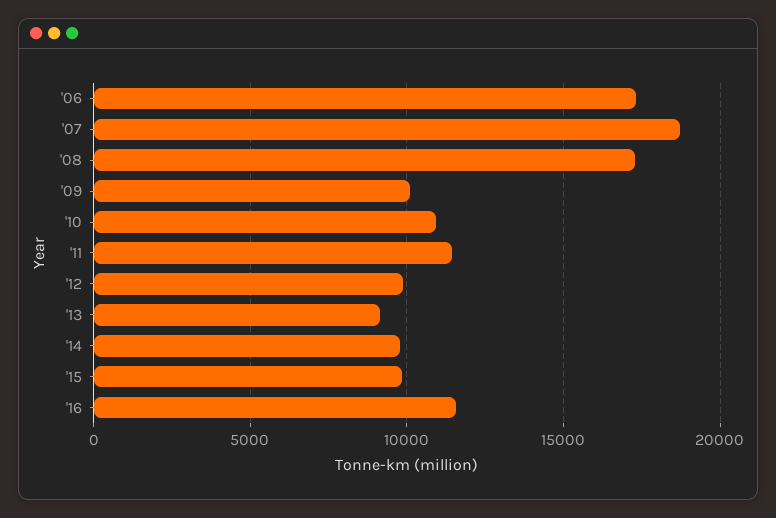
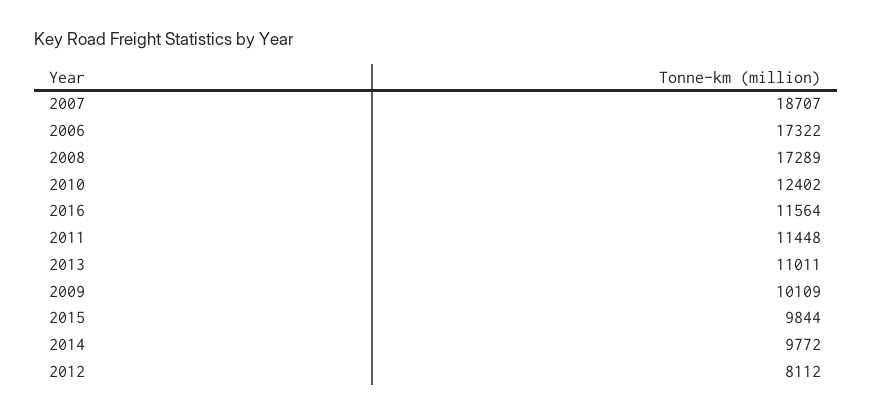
  {
    "'06": 17322,
    "'07": 18707,
    "'08": 17289,
    "'09": 10109,
-   "'10": 11000,
+   "'10": 12402,
    "'11": 11448,
-   "'12": 10000,
+   "'12": 8112,
-   "'13": 9000,
+   "'13": 11011,
    "'14": 9772,
    "'15": 9844,
    "'16": 11564
  }

